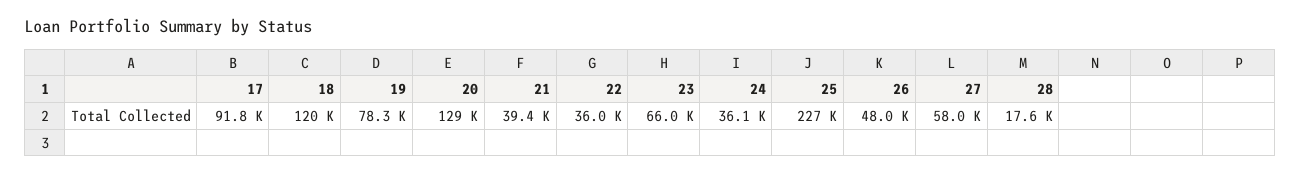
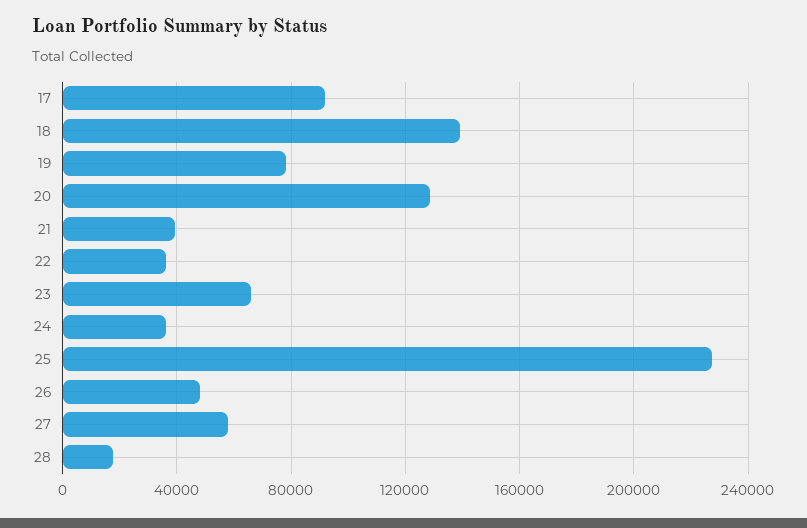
  {
    "17": 91800,
-   "18": 120000,
+   "18": 140000,
    "19": 78300,
    "20": 129000,
    "21": 39400,
    "22": 36000,
    "23": 66000,
    "24": 36100,
    "25": 227000,
    "26": 48000,
    "27": 58000,
    "28": 17600
  }

